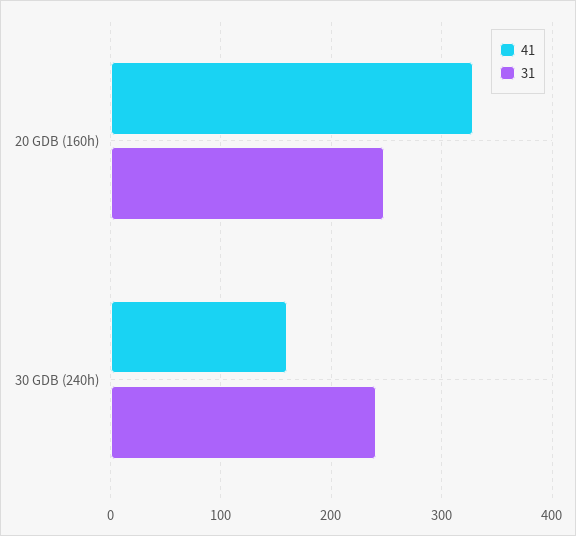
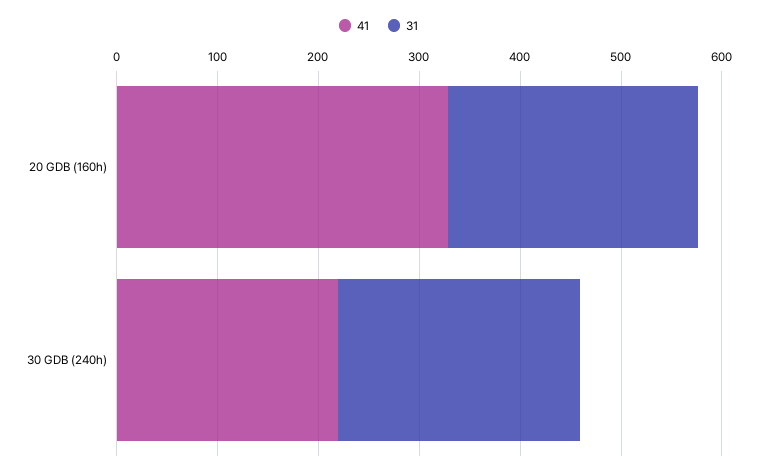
  {
    "41": {
      "20 GDB (160h)": 330,
-     "30 GDB (240h)": 160
+     "30 GDB (240h)": 220
    },
    "31": {
      "20 GDB (160h)": 250,
      "30 GDB (240h)": 240
    }
  }

